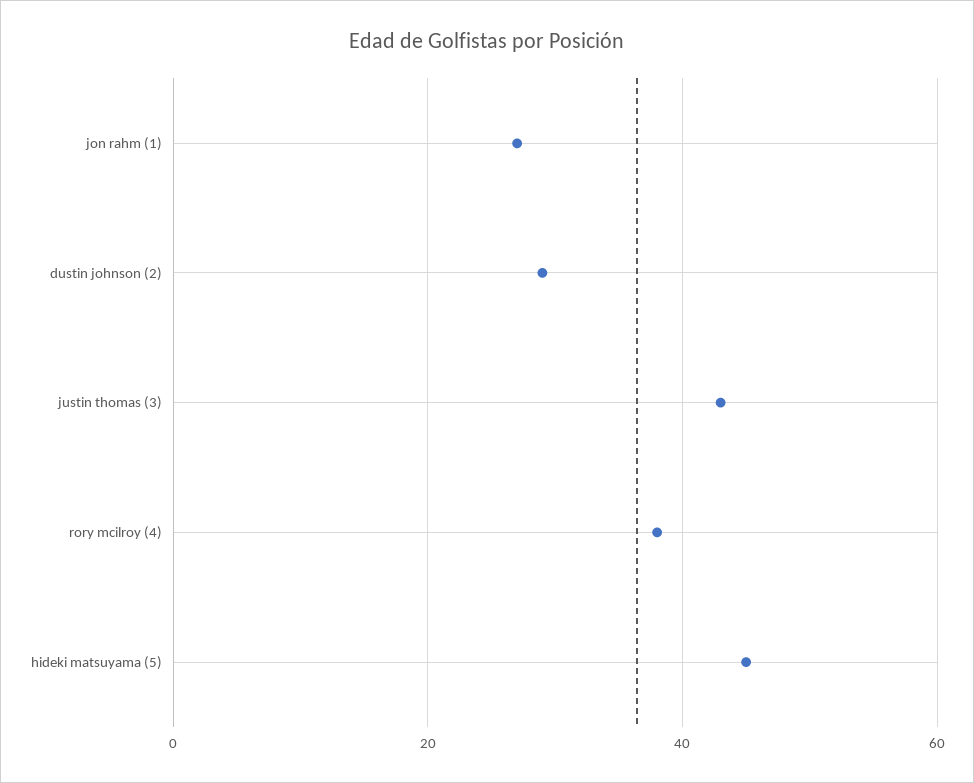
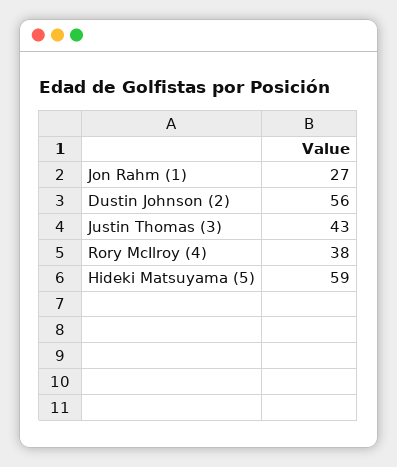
  {
    "jon rahm (1)": 27,
-   "dustin johnson (2)": 30,
+   "dustin johnson (2)": 56,
    "justin thomas (3)": 43,
    "rory mcilroy (4)": 38,
-   "hideki matsuyama (5)": 45
+   "hideki matsuyama (5)": 59
  }

